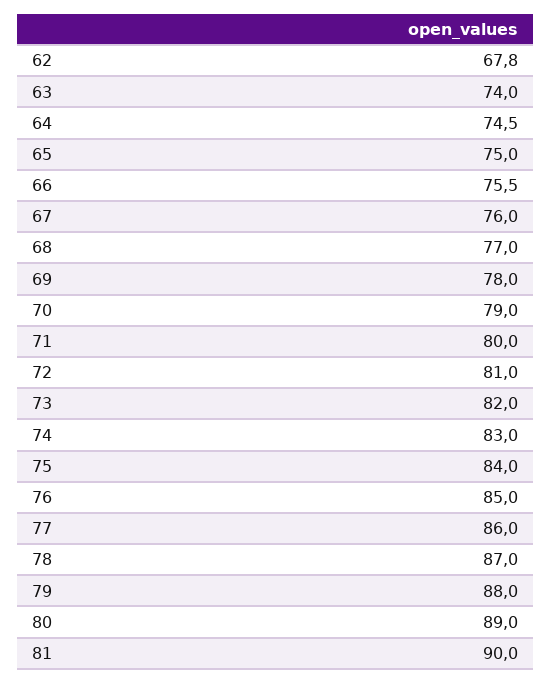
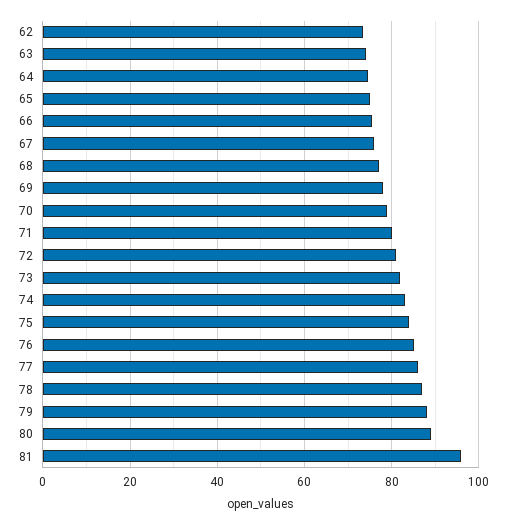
  {
-   "62": 67.8,
+   "62": 74,
    "63": 74,
    "64": 74.5,
    "65": 75,
    "66": 75.5,
    "67": 76,
    "68": 77,
    "69": 78,
    "70": 79,
    "71": 80,
    "72": 81,
    "73": 82,
    "74": 83,
    "75": 84,
    "76": 85,
    "77": 86,
    "78": 87,
    "79": 88,
    "80": 89,
-   "81": 90
+   "81": 96
  }

